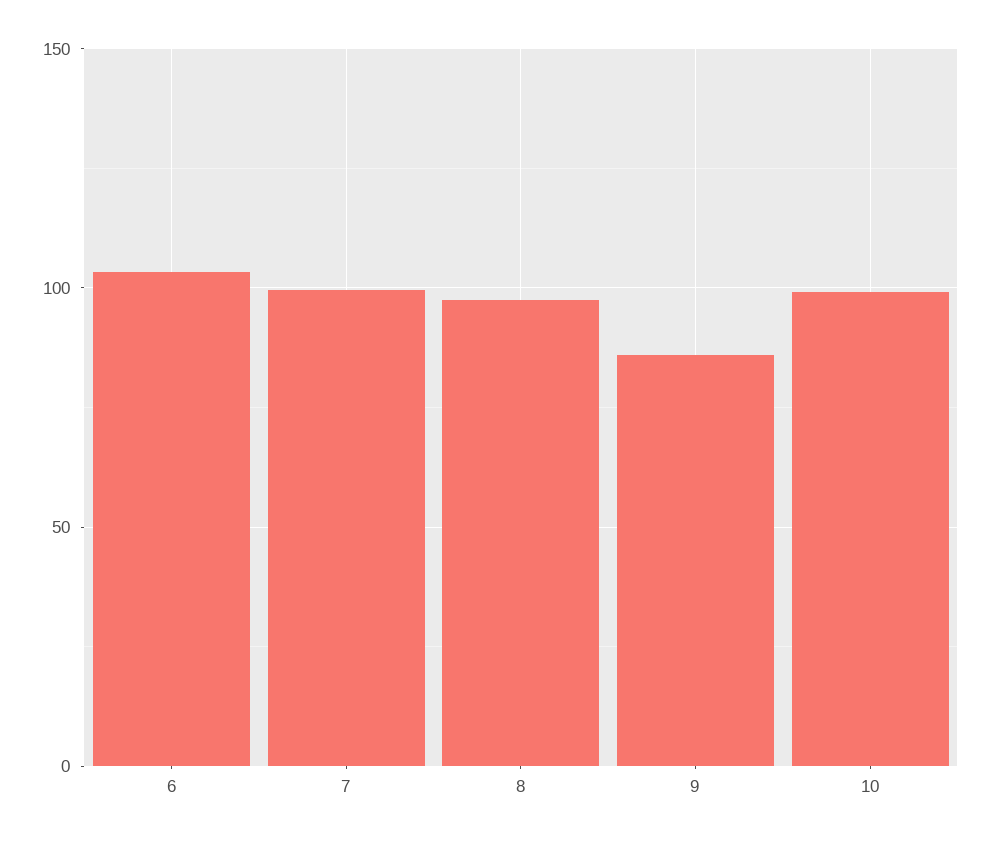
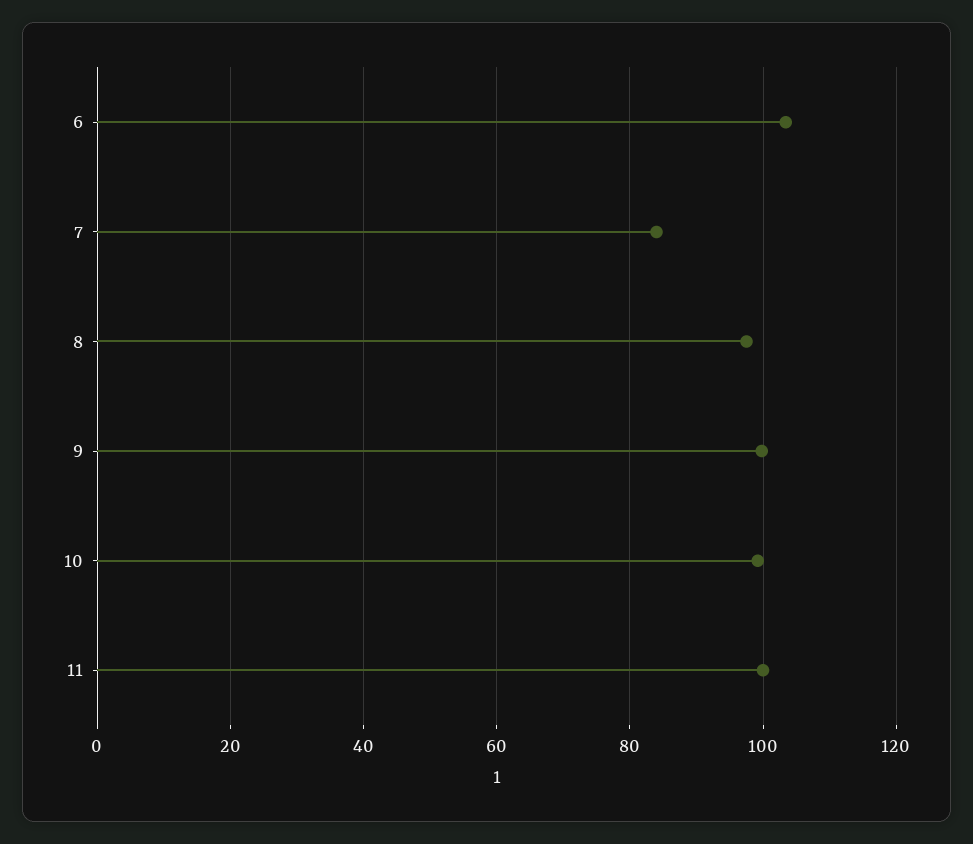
  {
    "6": 104,
-   "7": 100,
+   "7": 84,
    "8": 98,
-   "9": 85,
+   "9": 100,
-   "10": 100
+   "10": 100,
+   "11": 100
  }

